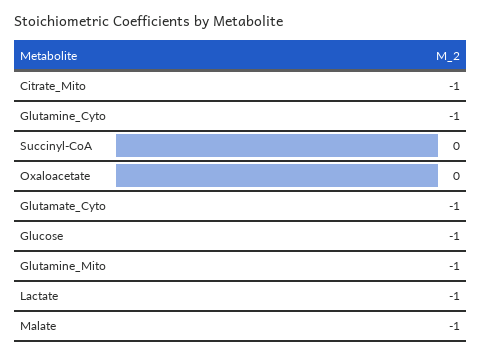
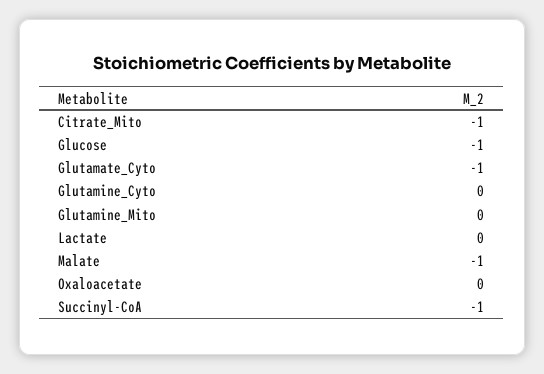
  {
    "Citrate_Mito": -1,
-   "Glutamine_Cyto": -1,
+   "Glutamine_Cyto": 0,
-   "Succinyl-CoA": 0,
+   "Succinyl-CoA": -1,
    "Oxaloacetate": 0,
    "Glutamate_Cyto": -1,
    "Glucose": -1,
-   "Glutamine_Mito": -1,
+   "Glutamine_Mito": 0,
-   "Lactate": -1,
+   "Lactate": 0,
    "Malate": -1
  }

